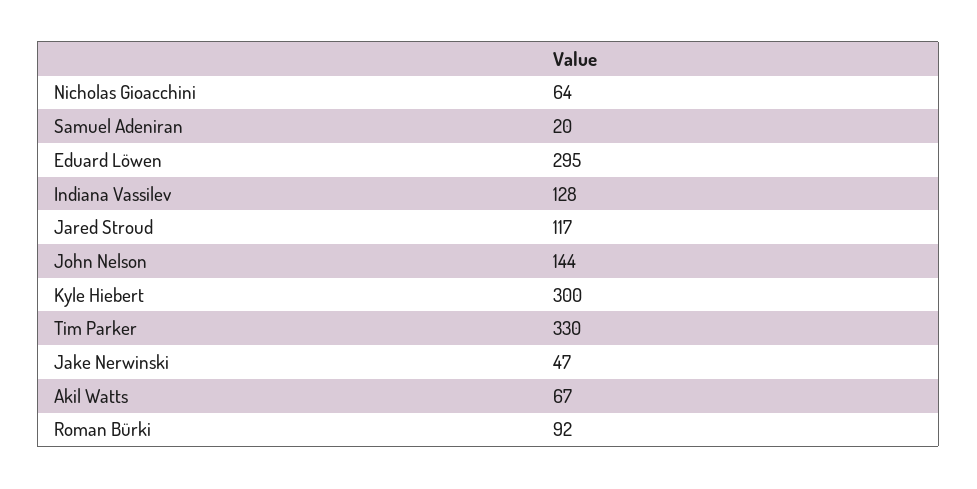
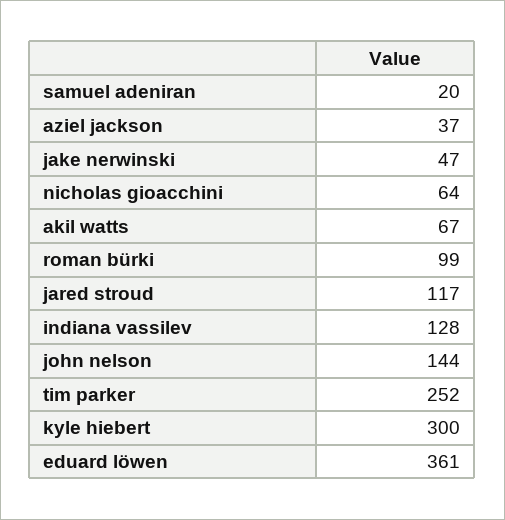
  {
    "Nicholas Gioacchini": 64,
    "Samuel Adeniran": 20,
-   "Eduard Löwen": 295,
+   "Eduard Löwen": 361,
    "Indiana Vassilev": 128,
    "Jared Stroud": 117,
    "John Nelson": 144,
    "Kyle Hiebert": 300,
-   "Tim Parker": 330,
+   "Tim Parker": 252,
    "Jake Nerwinski": 47,
    "Akil Watts": 67,
-   "Roman Bürki": 92
+   "Roman Bürki": 99,
+   "aziel jackson": 37
  }

